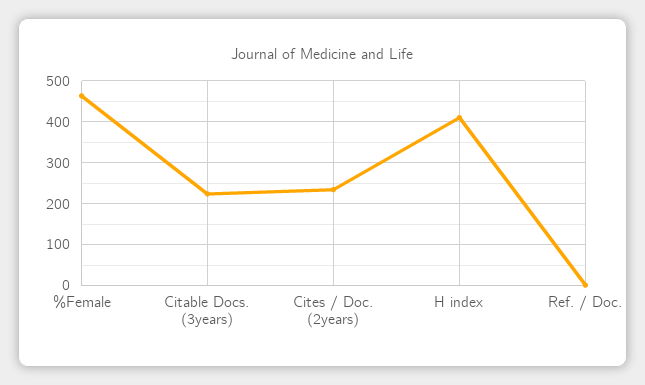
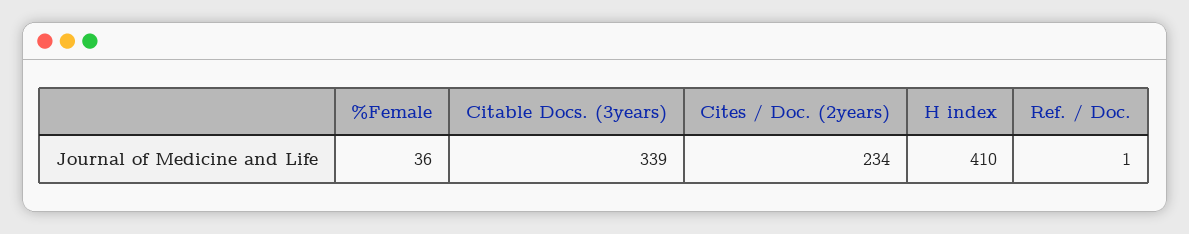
  {
-   "%Female": 460,
+   "%Female": 36,
-   "Citable Docs. (3years)": 220,
+   "Citable Docs. (3years)": 339,
    "Cites / Doc. (2years)": 234,
    "H index": 410,
    "Ref. / Doc.": 1
  }

